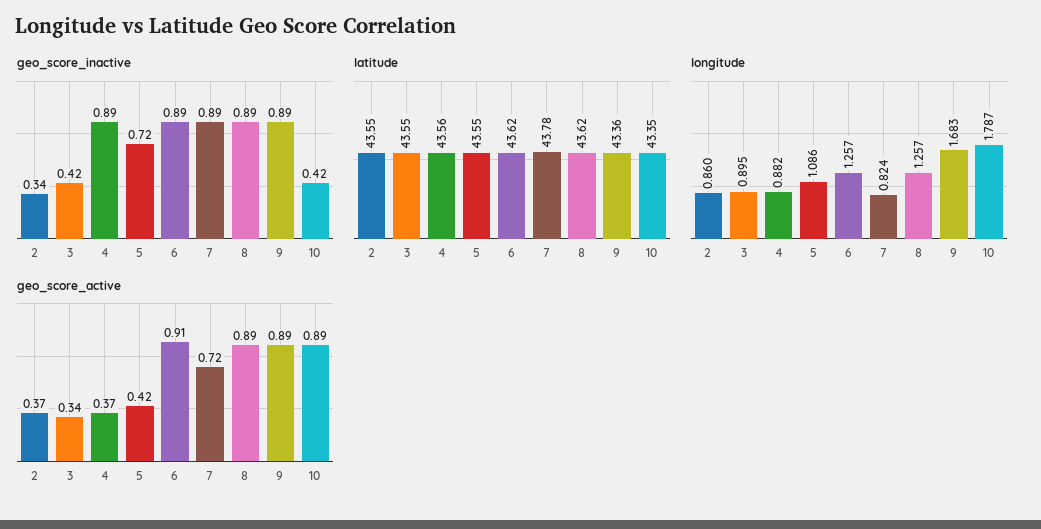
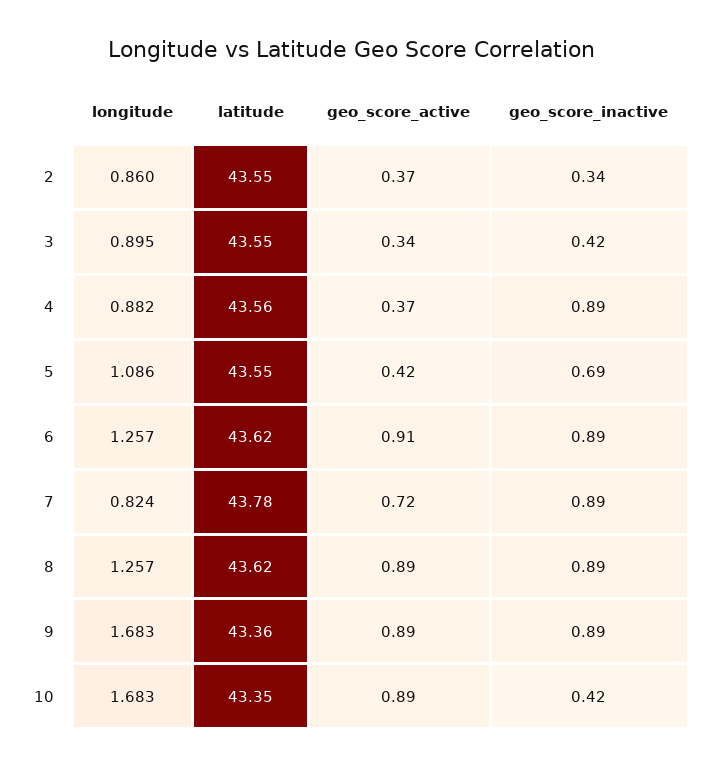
  {
    "geo_score_inactive": {
      "2": 0.34,
      "3": 0.42,
      "4": 0.89,
-     "5": 0.72,
+     "5": 0.69,
      "6": 0.89,
      "7": 0.89,
      "8": 0.89,
      "9": 0.89,
      "10": 0.42
    },
    "latitude": {
      "2": 43.55,
      "3": 43.55,
      "4": 43.56,
      "5": 43.55,
      "6": 43.62,
      "7": 43.78,
      "8": 43.62,
      "9": 43.36,
      "10": 43.35
    },
    "longitude": {
      "2": 0.86,
      "3": 0.895,
      "4": 0.882,
      "5": 1.086,
      "6": 1.257,
      "7": 0.824,
      "8": 1.257,
      "9": 1.683,
-     "10": 1.787
+     "10": 1.683
    },
    "geo_score_active": {
      "2": 0.37,
      "3": 0.34,
      "4": 0.37,
      "5": 0.42,
      "6": 0.91,
      "7": 0.72,
      "8": 0.89,
      "9": 0.89,
      "10": 0.89
    }
  }

